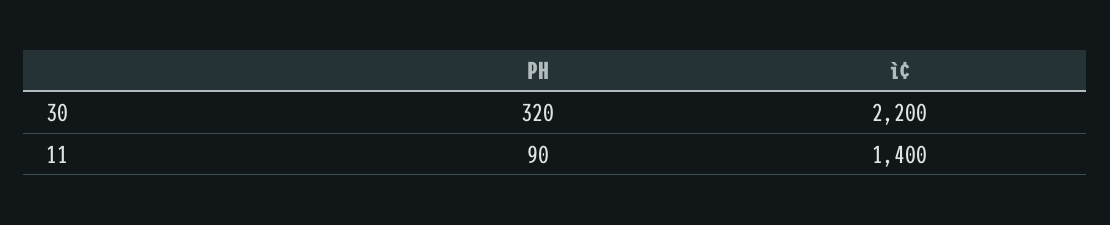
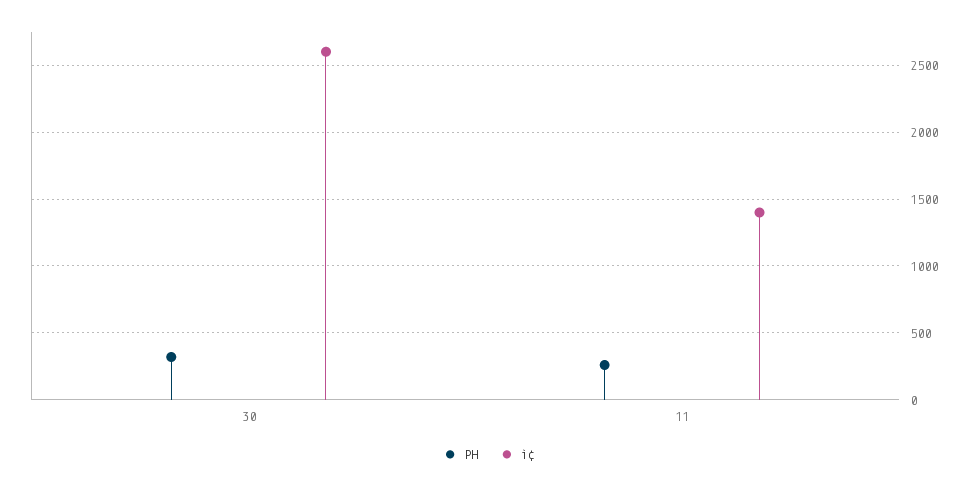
  {
    "PH": {
      "30": 320,
-     "11": 90
+     "11": 250
    },
    "ì¢": {
-     "30": 2200,
+     "30": 2600,
      "11": 1400
    }
  }

